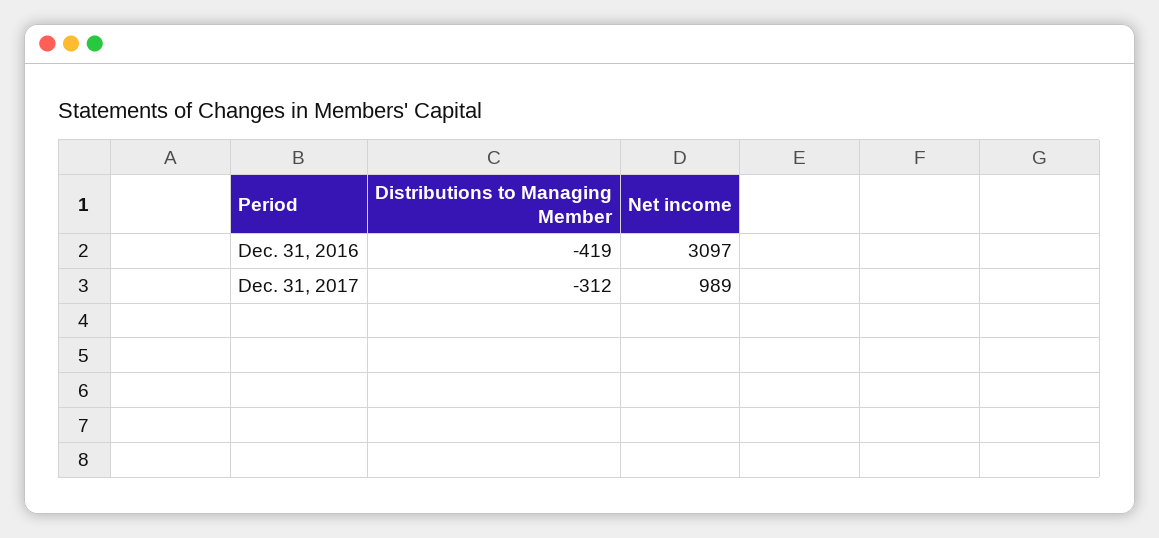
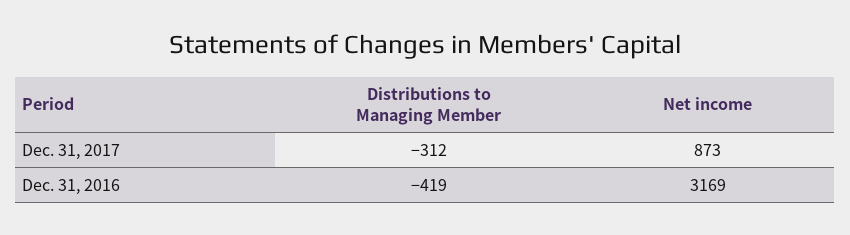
  {
    "Distributions to Managing Member": {
      "Dec. 31, 2016": -419,
      "Dec. 31, 2017": -312
    },
    "Net income": {
-     "Dec. 31, 2016": 3097,
+     "Dec. 31, 2016": 3169,
-     "Dec. 31, 2017": 989
+     "Dec. 31, 2017": 873
    }
  }

